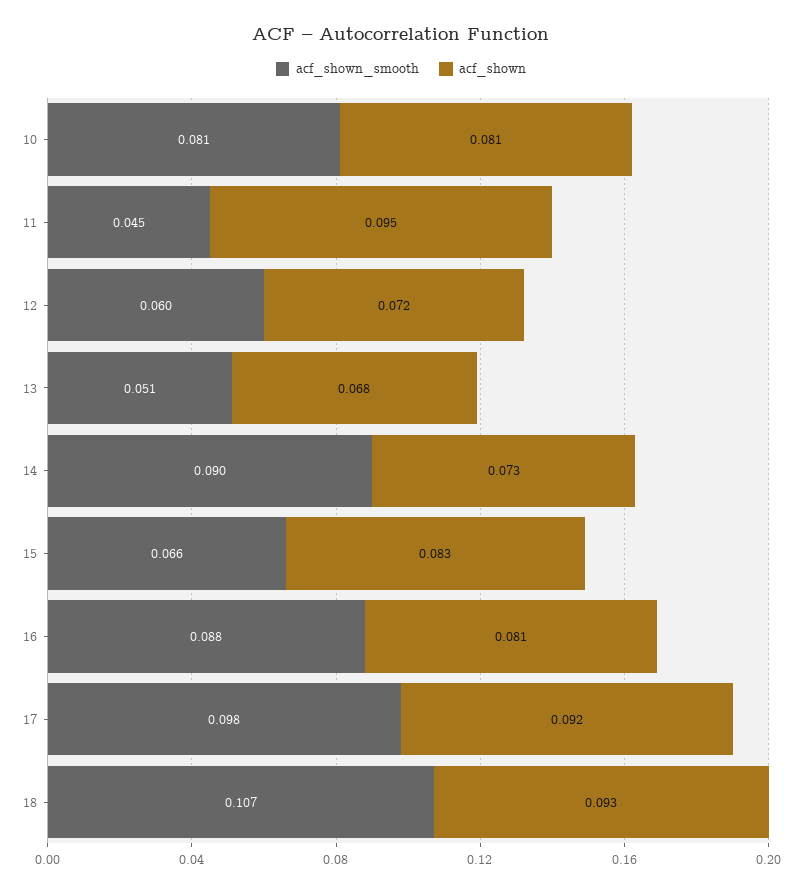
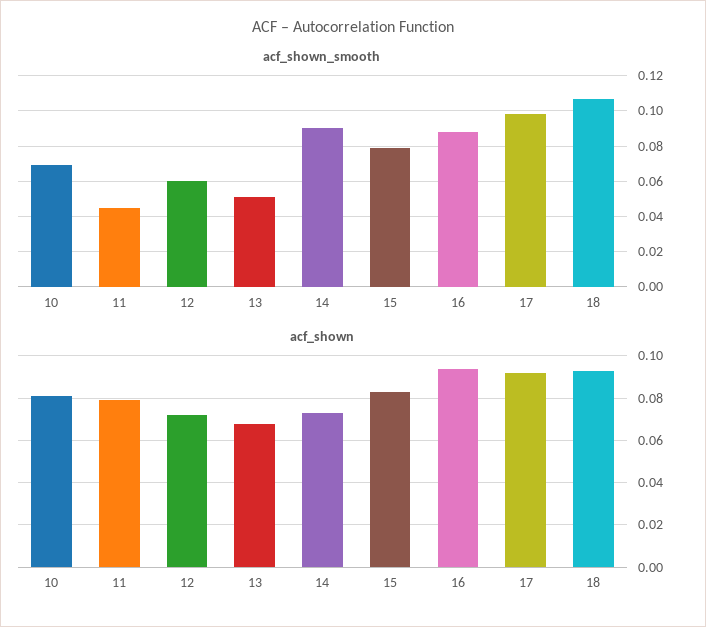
  {
    "acf_shown_smooth": {
-     "10": 0.081,
+     "10": 0.07,
      "11": 0.045,
      "12": 0.06,
      "13": 0.051,
      "14": 0.09,
-     "15": 0.066,
+     "15": 0.08,
      "16": 0.088,
      "17": 0.098,
      "18": 0.107
    },
    "acf_shown": {
      "10": 0.081,
-     "11": 0.095,
+     "11": 0.08,
      "12": 0.072,
      "13": 0.068,
      "14": 0.073,
      "15": 0.083,
-     "16": 0.081,
+     "16": 0.095,
      "17": 0.092,
      "18": 0.093
    }
  }

